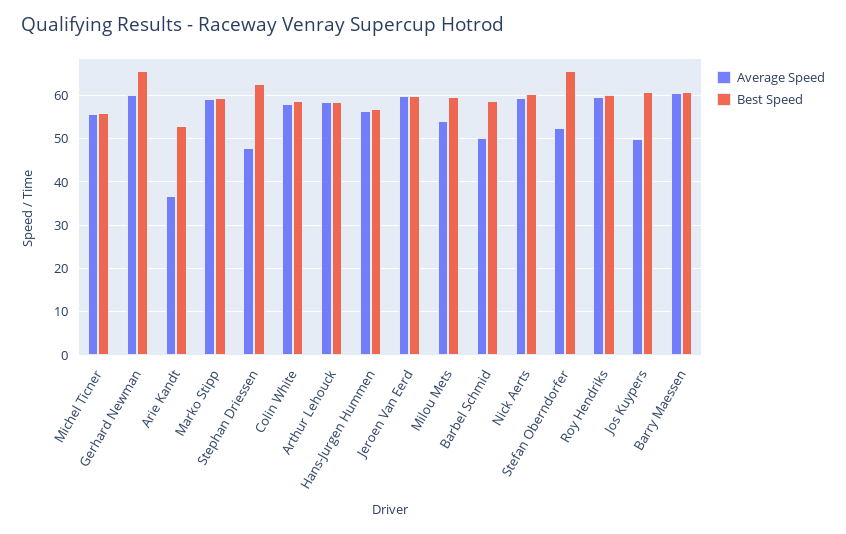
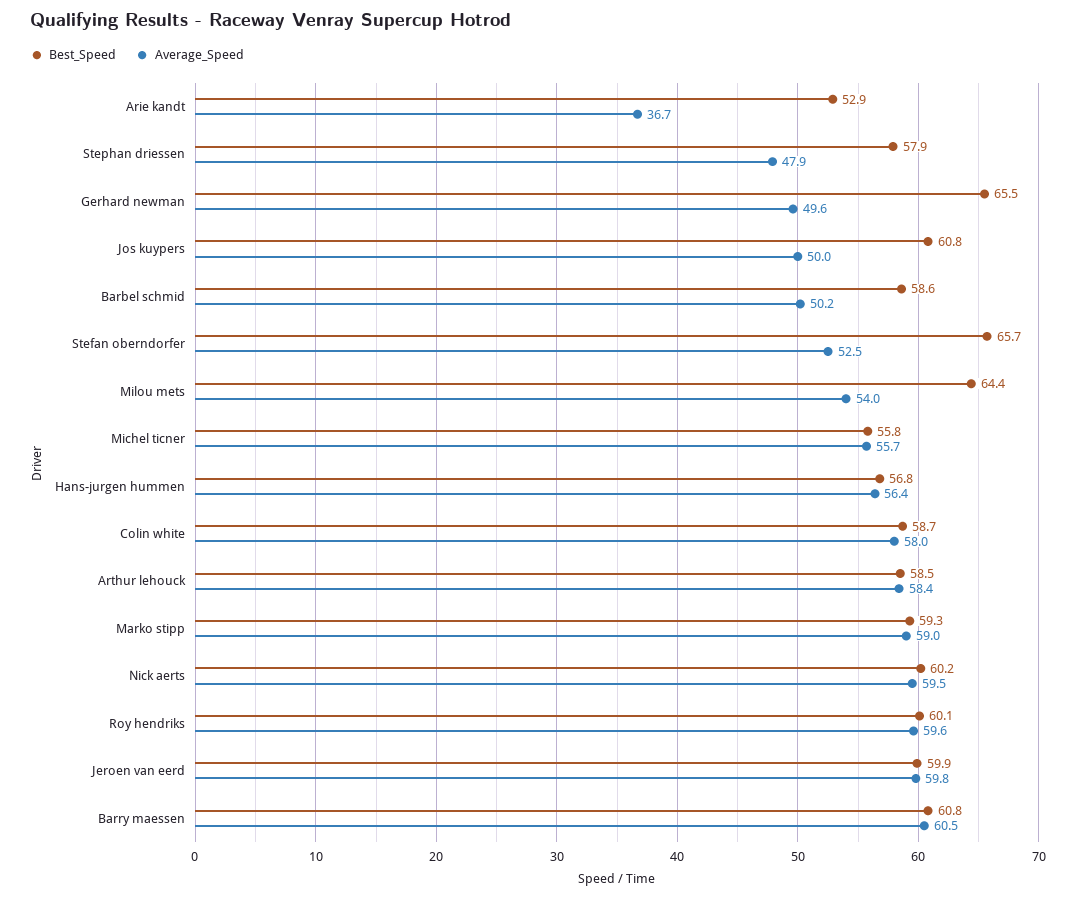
  {
    "Average Speed": {
      "Michel Ticner": 55.7,
-     "Gerhard Newman": 60,
+     "Gerhard Newman": 49.6,
      "Arie Kandt": 36.7,
      "Marko Stipp": 59,
      "Stephan Driessen": 47.9,
      "Colin White": 58,
      "Arthur Lehouck": 58.4,
      "Hans-Jurgen Hummen": 56.4,
      "Jeroen Van Eerd": 59.8,
      "Milou Mets": 54,
      "Barbel Schmid": 50.2,
      "Nick Aerts": 59.5,
      "Stefan Oberndorfer": 52.5,
      "Roy Hendriks": 59.6,
      "Jos Kuypers": 50,
      "Barry Maessen": 60.5
    },
    "Best Speed": {
      "Michel Ticner": 55.8,
      "Gerhard Newman": 65.5,
      "Arie Kandt": 52.9,
      "Marko Stipp": 59.3,
-     "Stephan Driessen": 62,
+     "Stephan Driessen": 57.9,
      "Colin White": 58.7,
      "Arthur Lehouck": 58.5,
      "Hans-Jurgen Hummen": 56.8,
      "Jeroen Van Eerd": 59.9,
-     "Milou Mets": 60,
+     "Milou Mets": 64.4,
      "Barbel Schmid": 58.6,
      "Nick Aerts": 60.2,
      "Stefan Oberndorfer": 65.7,
      "Roy Hendriks": 60.1,
      "Jos Kuypers": 60.8,
      "Barry Maessen": 60.8
    }
  }

